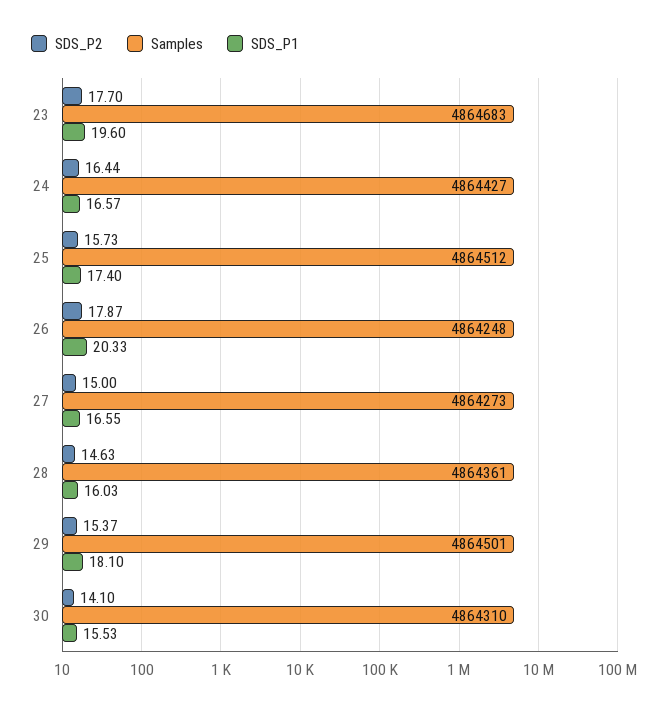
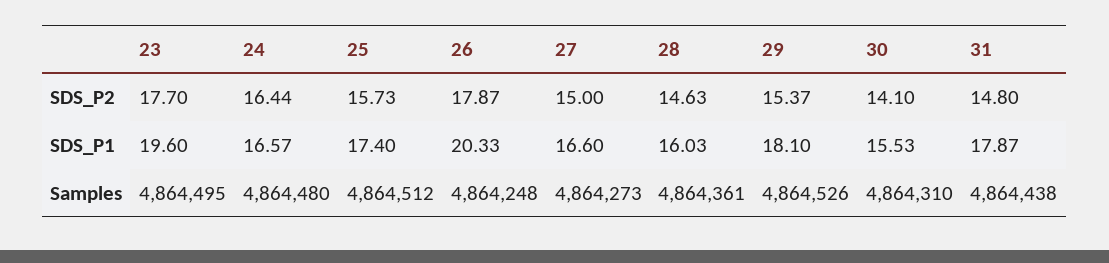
  {
    "SDS_P2": {
      "23": 17.7,
      "24": 16.44,
      "25": 15.73,
      "26": 17.87,
      "27": 15,
      "28": 14.63,
      "29": 15.37,
-     "30": 14.1
+     "30": 14.1,
+     "31": 14.8
    },
    "Samples": {
-     "23": 4864683,
+     "23": 4864495,
-     "24": 4864427,
+     "24": 4864480,
      "25": 4864512,
      "26": 4864248,
      "27": 4864273,
      "28": 4864361,
-     "29": 4864501,
+     "29": 4864526,
-     "30": 4864310
+     "30": 4864310,
+     "31": 4864438
    },
    "SDS_P1": {
      "23": 19.6,
      "24": 16.57,
      "25": 17.4,
      "26": 20.33,
-     "27": 16.55,
+     "27": 16.6,
      "28": 16.03,
      "29": 18.1,
-     "30": 15.53
+     "30": 15.53,
+     "31": 17.87
    }
  }

